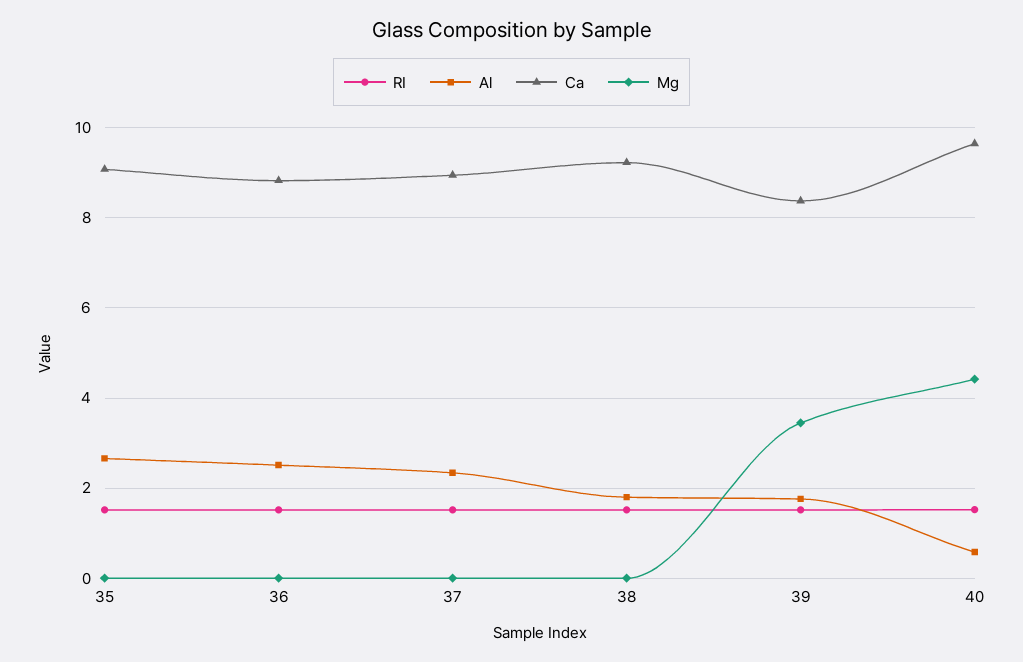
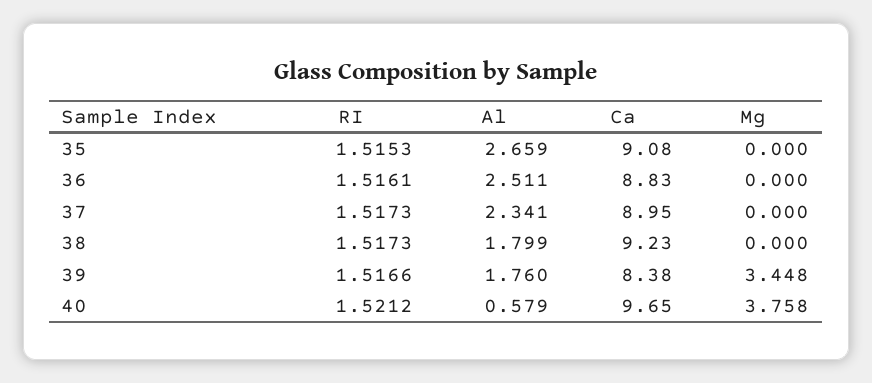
  {
    "RI": {
      "35": 1.5153,
      "36": 1.5161,
      "37": 1.5173,
      "38": 1.5173,
      "39": 1.5166,
      "40": 1.5212
    },
    "Al": {
      "35": 2.659,
      "36": 2.511,
      "37": 2.341,
      "38": 1.799,
      "39": 1.76,
      "40": 0.579
    },
    "Ca": {
      "35": 9.08,
      "36": 8.83,
      "37": 8.95,
      "38": 9.23,
      "39": 8.38,
      "40": 9.65
    },
    "Mg": {
      "35": 0,
      "36": 0,
      "37": 0,
      "38": 0,
      "39": 3.448,
-     "40": 4.4
+     "40": 3.758
    }
  }

